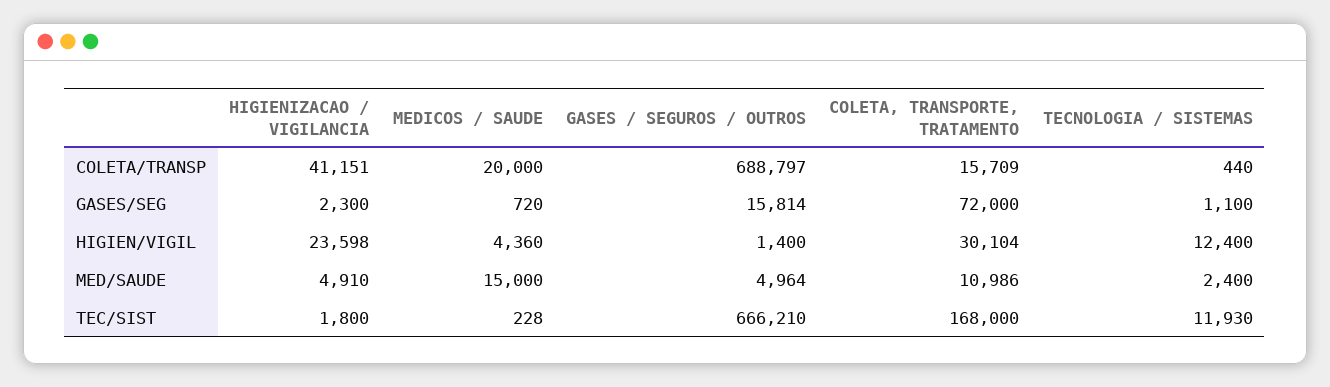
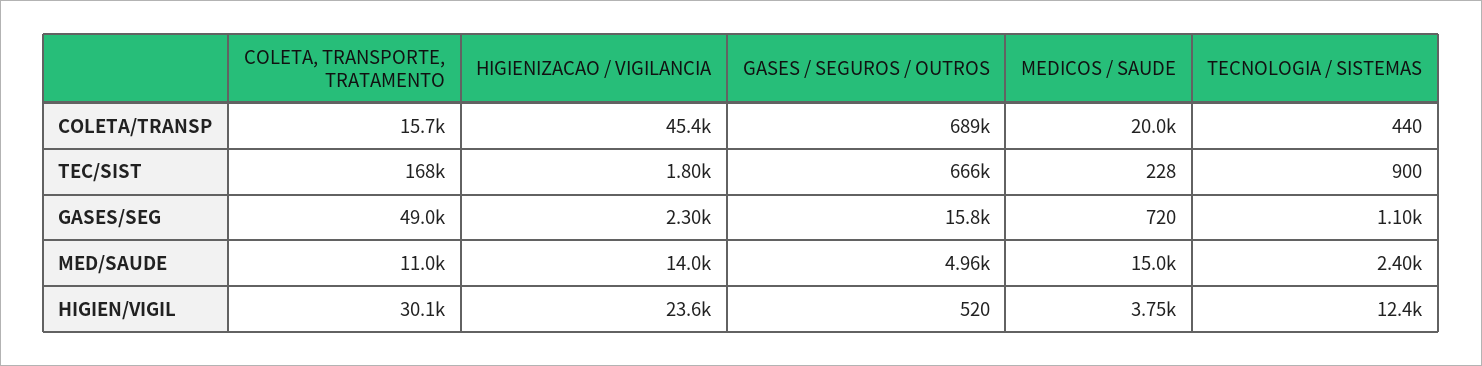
  {
    "HIGIENIZACAO / VIGILANCIA": {
-     "COLETA/TRANSP": 41151,
+     "COLETA/TRANSP": 45400,
      "GASES/SEG": 2300,
      "HIGIEN/VIGIL": 23598,
-     "MED/SAUDE": 4910,
+     "MED/SAUDE": 14000,
      "TEC/SIST": 1800
    },
    "MEDICOS / SAUDE": {
      "COLETA/TRANSP": 20000,
      "GASES/SEG": 720,
-     "HIGIEN/VIGIL": 4360,
+     "HIGIEN/VIGIL": 3750,
      "MED/SAUDE": 15000,
      "TEC/SIST": 228
    },
    "GASES / SEGUROS / OUTROS": {
      "COLETA/TRANSP": 688797,
      "GASES/SEG": 15814,
-     "HIGIEN/VIGIL": 1400,
+     "HIGIEN/VIGIL": 520,
      "MED/SAUDE": 4964,
      "TEC/SIST": 666210
    },
    "COLETA, TRANSPORTE, TRATAMENTO": {
      "COLETA/TRANSP": 15709,
-     "GASES/SEG": 72000,
+     "GASES/SEG": 49000,
      "HIGIEN/VIGIL": 30104,
      "MED/SAUDE": 10986,
      "TEC/SIST": 168000
    },
    "TECNOLOGIA / SISTEMAS": {
      "COLETA/TRANSP": 440,
      "GASES/SEG": 1100,
      "HIGIEN/VIGIL": 12400,
      "MED/SAUDE": 2400,
-     "TEC/SIST": 11930
+     "TEC/SIST": 900
    }
  }

